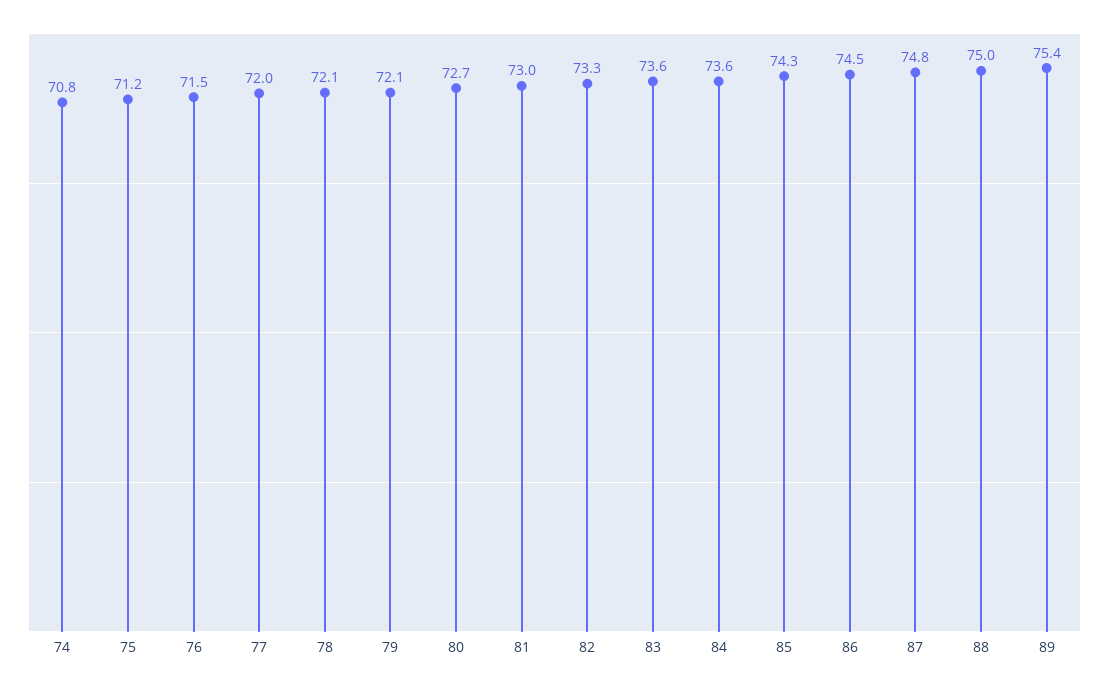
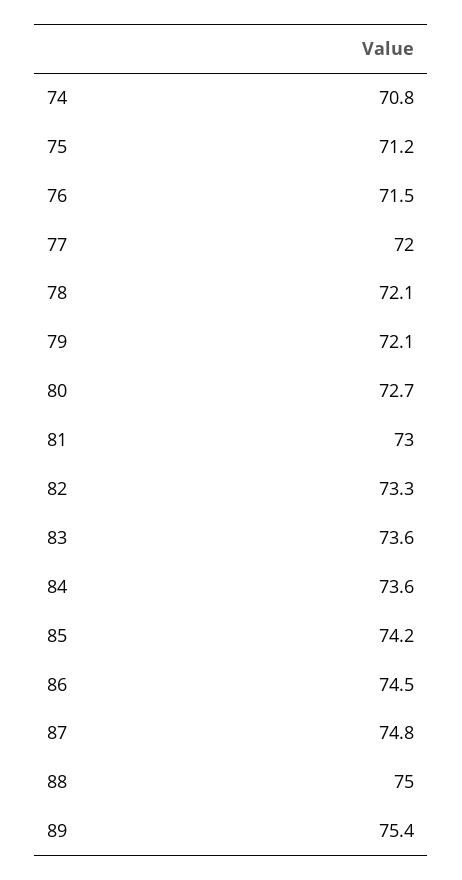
  {
    "74": 70.8,
    "75": 71.2,
    "76": 71.5,
    "77": 72,
    "78": 72.1,
    "79": 72.1,
    "80": 72.7,
    "81": 73,
    "82": 73.3,
    "83": 73.6,
    "84": 73.6,
-   "85": 74.3,
+   "85": 74.2,
    "86": 74.5,
    "87": 74.8,
    "88": 75,
    "89": 75.4
  }

